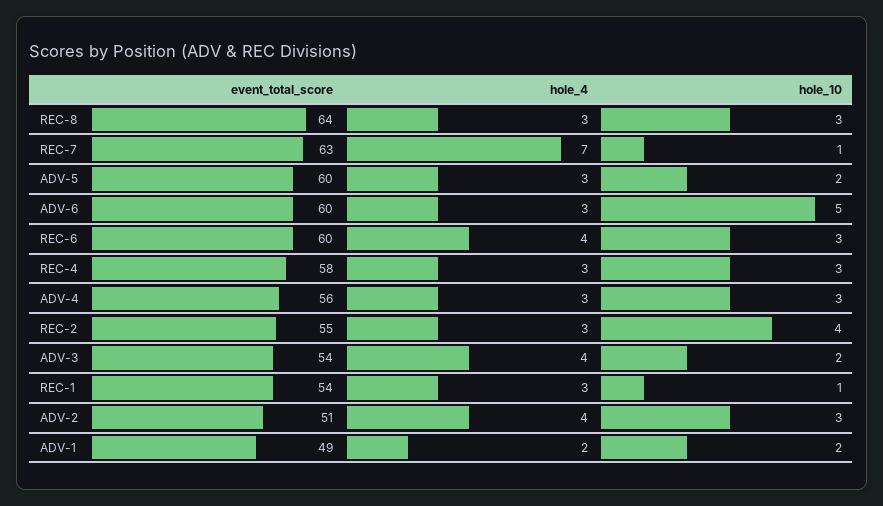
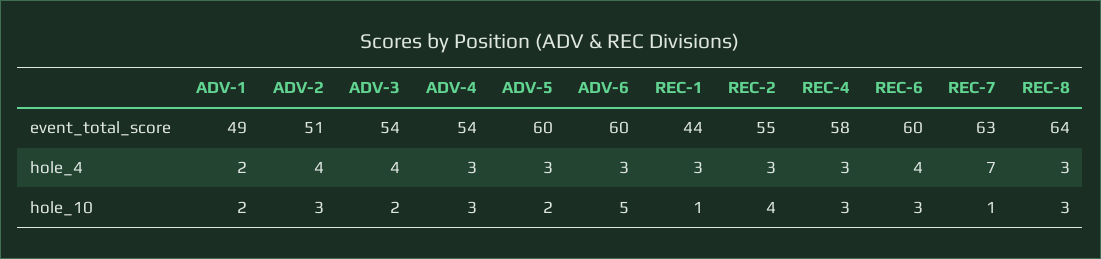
  {
    "event_total_score": {
      "REC-8": 64,
      "REC-7": 63,
      "ADV-5": 60,
      "ADV-6": 60,
      "REC-6": 60,
      "REC-4": 58,
-     "ADV-4": 56,
+     "ADV-4": 54,
      "REC-2": 55,
      "ADV-3": 54,
-     "REC-1": 54,
+     "REC-1": 44,
      "ADV-2": 51,
      "ADV-1": 49
    },
    "hole_4": {
      "REC-8": 3,
      "REC-7": 7,
      "ADV-5": 3,
      "ADV-6": 3,
      "REC-6": 4,
      "REC-4": 3,
      "ADV-4": 3,
      "REC-2": 3,
      "ADV-3": 4,
      "REC-1": 3,
      "ADV-2": 4,
      "ADV-1": 2
    },
    "hole_10": {
      "REC-8": 3,
      "REC-7": 1,
      "ADV-5": 2,
      "ADV-6": 5,
      "REC-6": 3,
      "REC-4": 3,
      "ADV-4": 3,
      "REC-2": 4,
      "ADV-3": 2,
      "REC-1": 1,
      "ADV-2": 3,
      "ADV-1": 2
    }
  }

